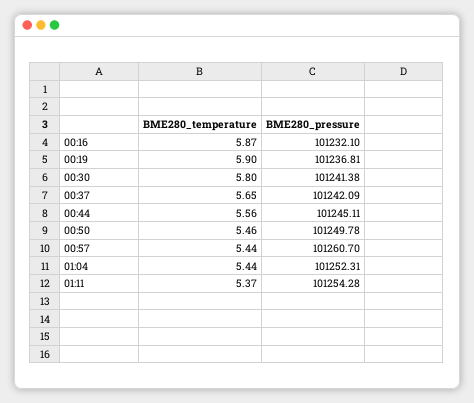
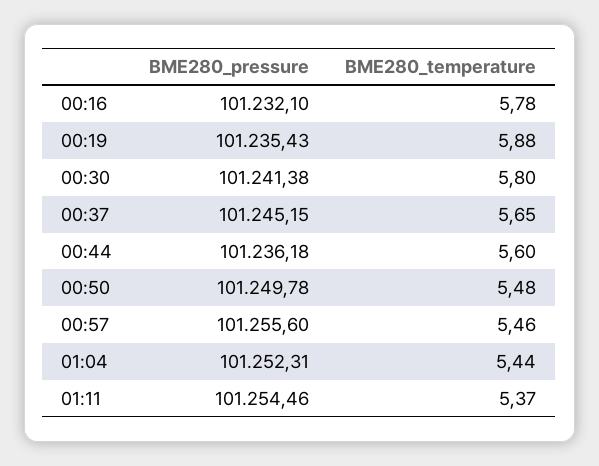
  {
    "BME280_temperature": {
-     "00:16": 5.87,
+     "00:16": 5.78,
-     "00:19": 5.9,
+     "00:19": 5.88,
      "00:30": 5.8,
      "00:37": 5.65,
-     "00:44": 5.56,
+     "00:44": 5.6,
-     "00:50": 5.46,
+     "00:50": 5.48,
-     "00:57": 5.44,
+     "00:57": 5.46,
      "01:04": 5.44,
      "01:11": 5.37
    },
    "BME280_pressure": {
      "00:16": 101232.1,
-     "00:19": 101236.81,
+     "00:19": 101235.43,
      "00:30": 101241.38,
-     "00:37": 101242.09,
+     "00:37": 101245.15,
-     "00:44": 101245.11,
+     "00:44": 101236.18,
      "00:50": 101249.78,
-     "00:57": 101260.7,
+     "00:57": 101255.6,
      "01:04": 101252.31,
-     "01:11": 101254.28
+     "01:11": 101254.46
    }
  }

